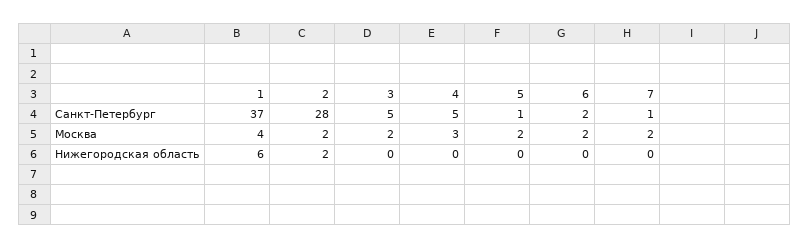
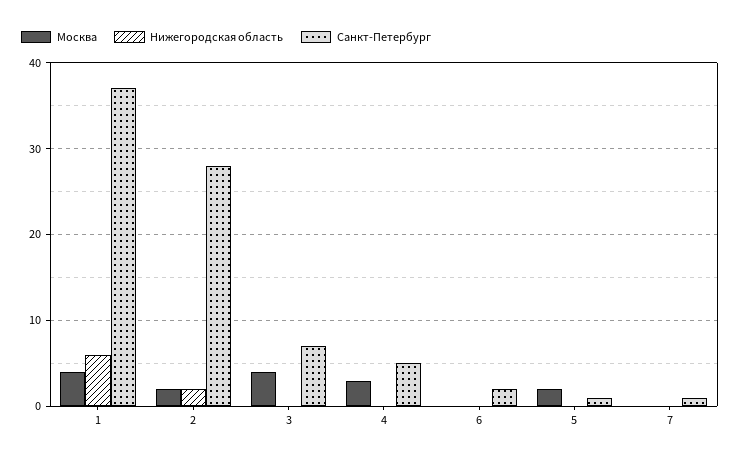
  {
    "Санкт-Петербург": {
      "1": 37,
      "2": 28,
-     "3": 5,
+     "3": 7,
      "4": 5,
      "5": 1,
      "6": 2,
      "7": 1
    },
    "Москва": {
      "1": 4,
      "2": 2,
-     "3": 2,
+     "3": 4,
      "4": 3,
      "5": 2,
-     "6": 2,
+     "6": 0,
-     "7": 2
+     "7": 0
    },
    "Нижегородская область": {
      "1": 6,
      "2": 2,
      "3": 0,
      "4": 0,
      "5": 0,
      "6": 0,
      "7": 0
    }
  }

